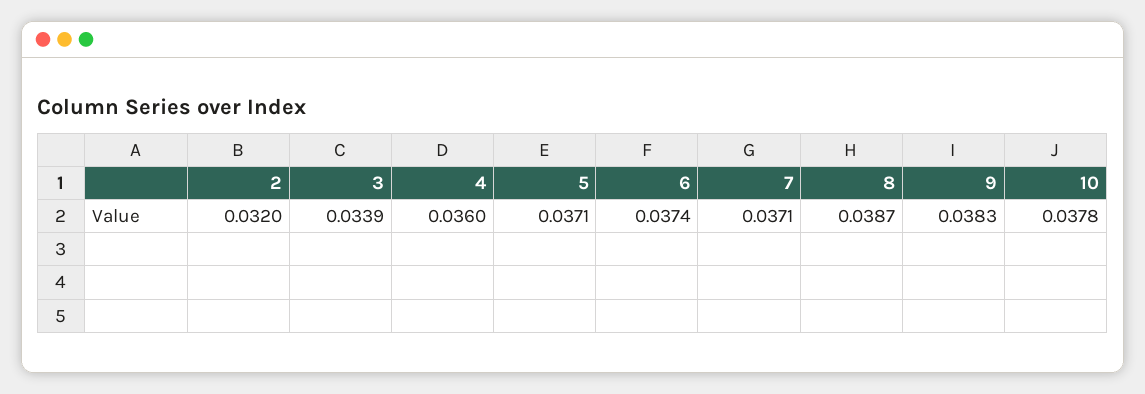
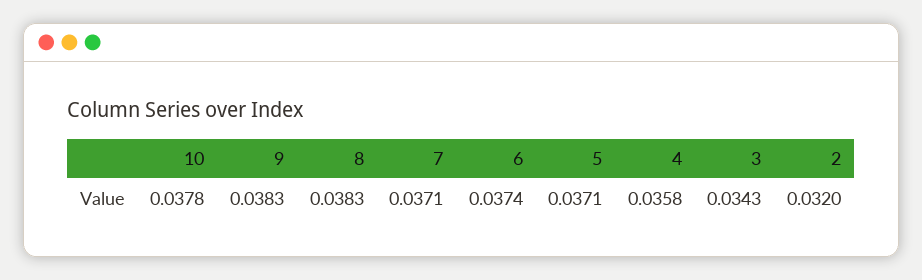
  {
    "2": 0.032,
-   "3": 0.0339,
+   "3": 0.0343,
-   "4": 0.036,
+   "4": 0.0358,
    "5": 0.0371,
    "6": 0.0374,
    "7": 0.0371,
-   "8": 0.0387,
+   "8": 0.0383,
    "9": 0.0383,
    "10": 0.0378
  }

